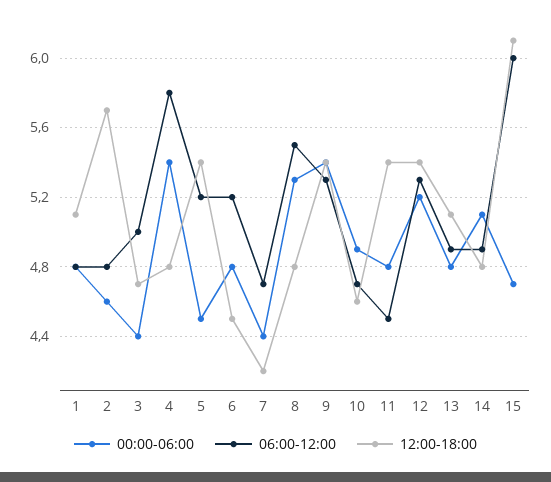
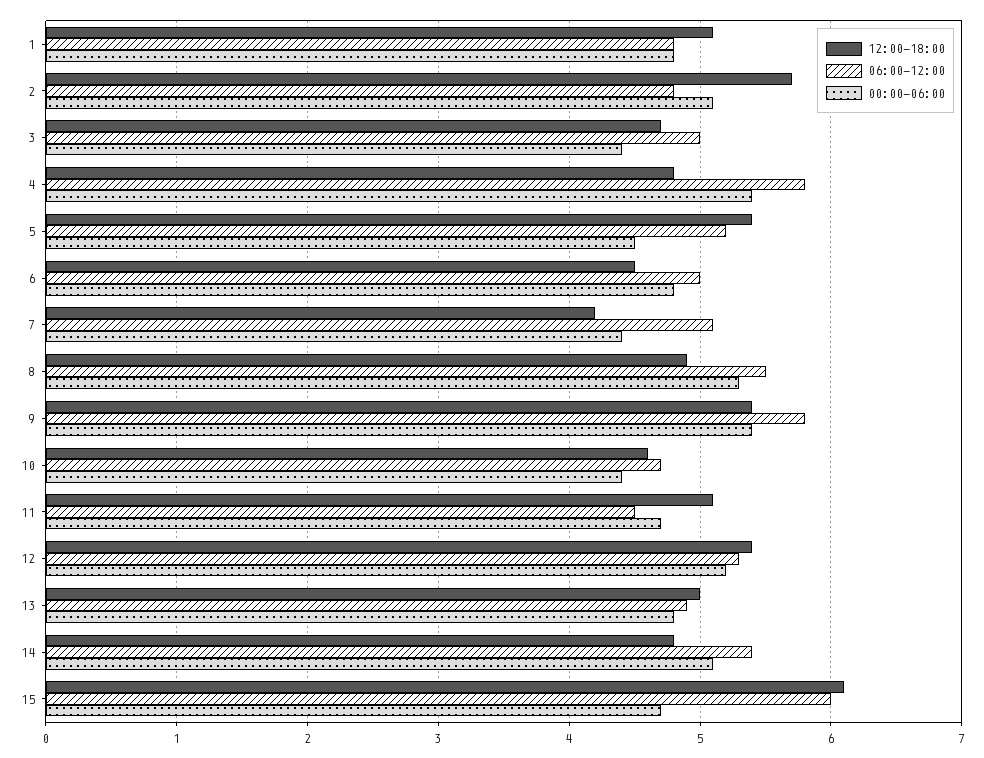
  {
    "00:00-06:00": {
      "1": 4.8,
-     "2": 4.6,
+     "2": 5.1,
      "3": 4.4,
      "4": 5.4,
      "5": 4.5,
      "6": 4.8,
      "7": 4.4,
      "8": 5.3,
      "9": 5.4,
-     "10": 4.9,
+     "10": 4.4,
-     "11": 4.8,
+     "11": 4.7,
      "12": 5.2,
      "13": 4.8,
      "14": 5.1,
      "15": 4.7
    },
    "06:00-12:00": {
      "1": 4.8,
      "2": 4.8,
      "3": 5,
      "4": 5.8,
      "5": 5.2,
-     "6": 5.2,
+     "6": 5,
-     "7": 4.7,
+     "7": 5.1,
      "8": 5.5,
-     "9": 5.3,
+     "9": 5.8,
      "10": 4.7,
      "11": 4.5,
      "12": 5.3,
      "13": 4.9,
-     "14": 4.9,
+     "14": 5.4,
      "15": 6
    },
    "12:00-18:00": {
      "1": 5.1,
      "2": 5.7,
      "3": 4.7,
      "4": 4.8,
      "5": 5.4,
      "6": 4.5,
      "7": 4.2,
-     "8": 4.8,
+     "8": 4.9,
      "9": 5.4,
      "10": 4.6,
-     "11": 5.4,
+     "11": 5.1,
      "12": 5.4,
-     "13": 5.1,
+     "13": 5,
      "14": 4.8,
      "15": 6.1
    }
  }

